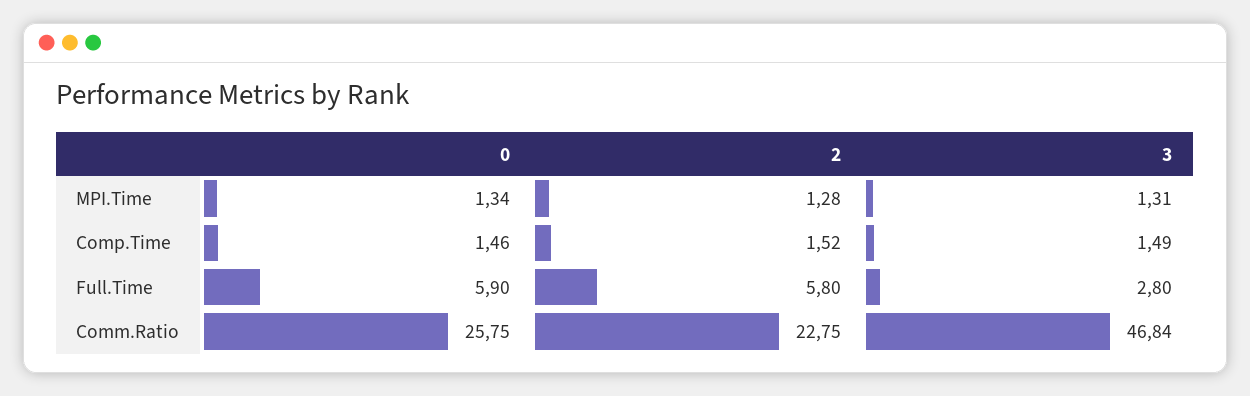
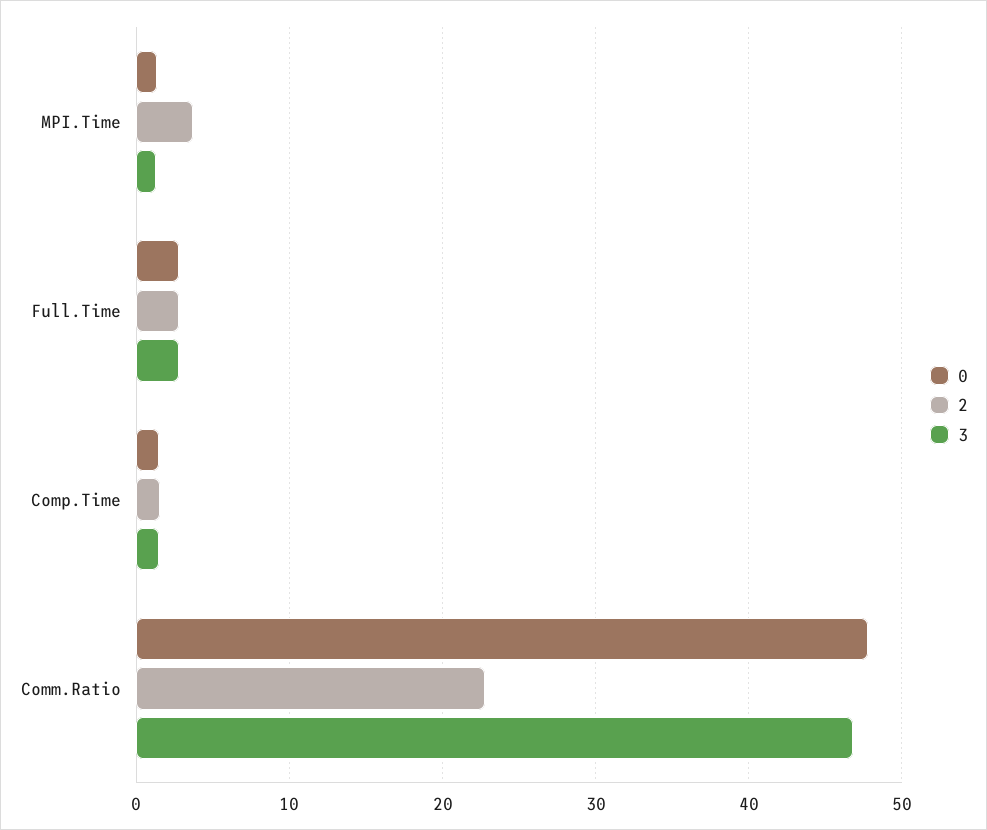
  {
    "0": {
      "MPI.Time": 1.34,
      "Comp.Time": 1.46,
-     "Full.Time": 5.9,
+     "Full.Time": 3,
-     "Comm.Ratio": 25.75
+     "Comm.Ratio": 48
    },
    "2": {
-     "MPI.Time": 1.28,
+     "MPI.Time": 4,
      "Comp.Time": 1.52,
-     "Full.Time": 5.8,
+     "Full.Time": 3,
      "Comm.Ratio": 22.75
    },
    "3": {
      "MPI.Time": 1.31,
      "Comp.Time": 1.49,
      "Full.Time": 2.8,
      "Comm.Ratio": 46.84
    }
  }

